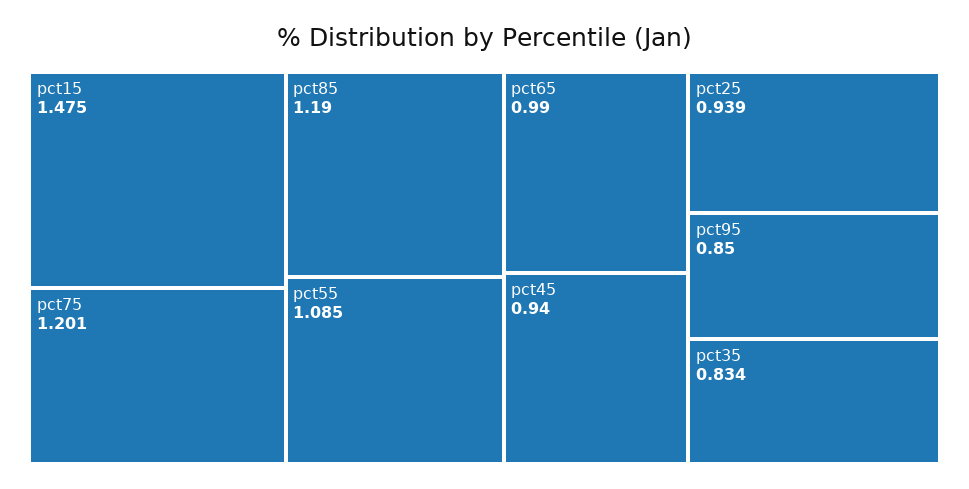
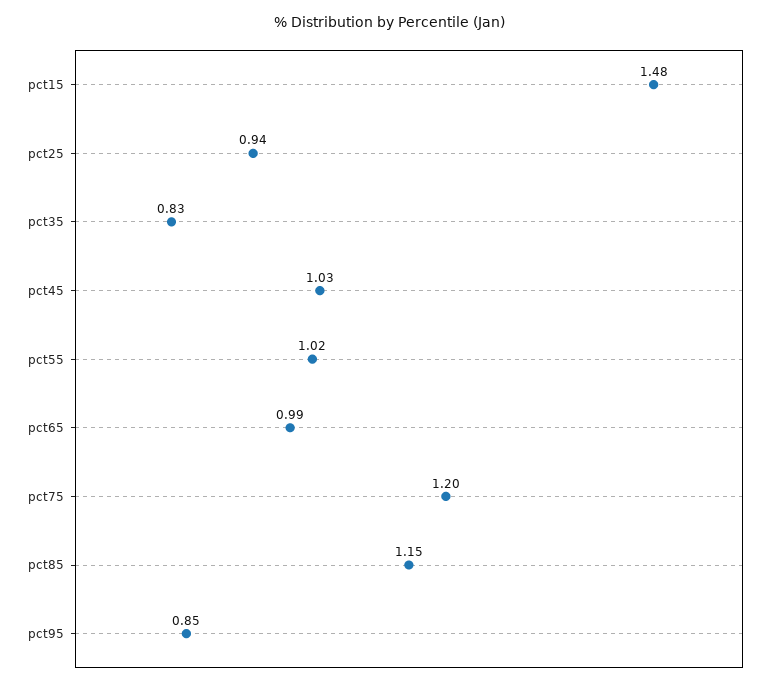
  {
    "pct15": 1.475,
    "pct75": 1.201,
-   "pct85": 1.19,
+   "pct85": 1.15,
-   "pct55": 1.085,
+   "pct55": 1.02,
    "pct65": 0.99,
-   "pct45": 0.94,
+   "pct45": 1.03,
    "pct25": 0.939,
    "pct95": 0.85,
    "pct35": 0.834
  }

